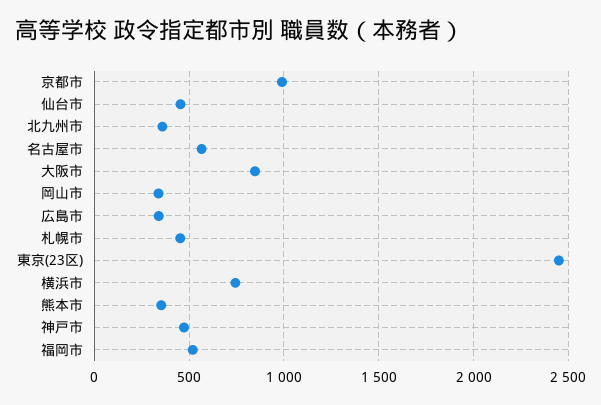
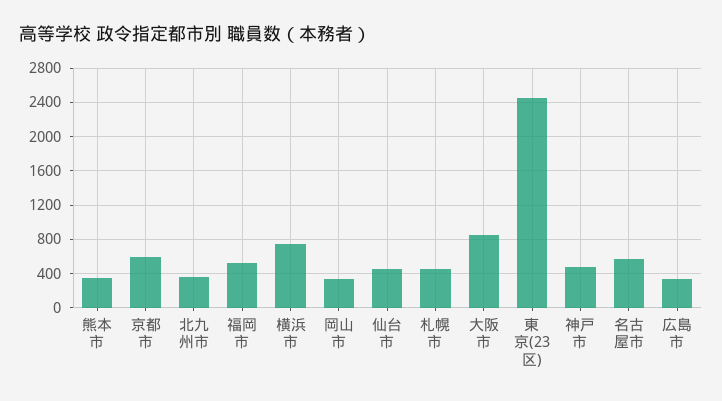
  {
-   "京都市": 1000,
+   "京都市": 600,
    "仙台市": 450,
    "北九州市": 350,
    "名古屋市": 550,
    "大阪市": 850,
    "岡山市": 350,
    "広島市": 350,
    "札幌市": 450,
    "東京(23区)": 2450,
    "横浜市": 750,
    "熊本市": 350,
    "神戸市": 450,
    "福岡市": 500
  }

